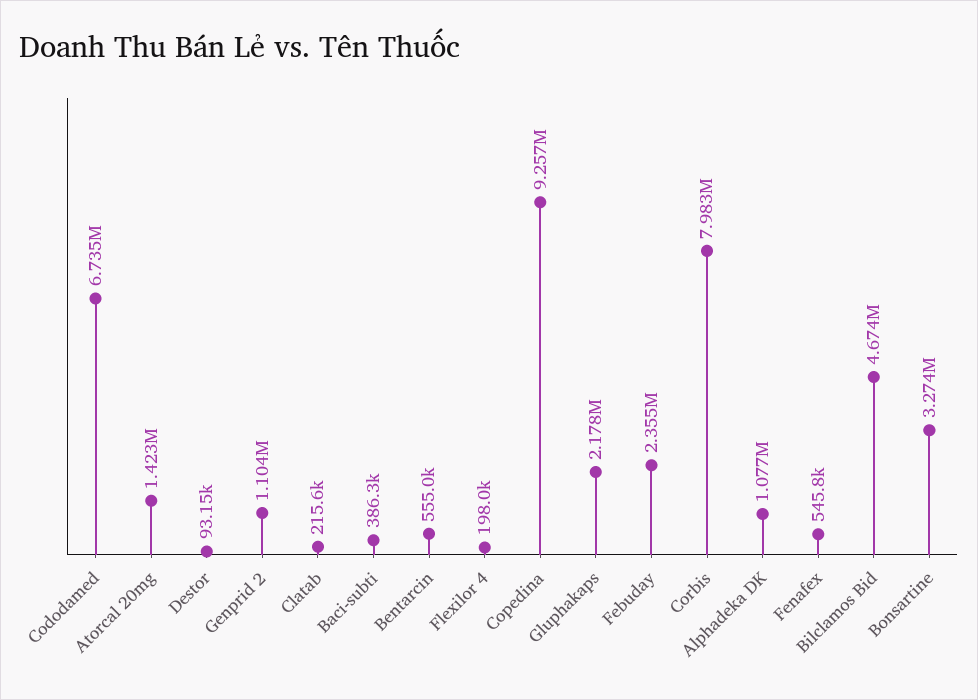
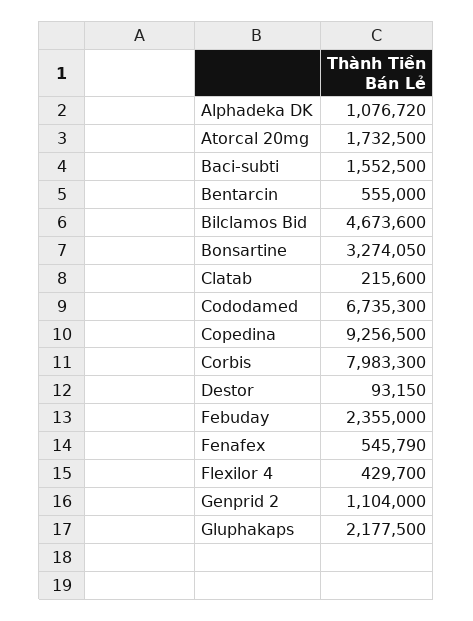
  {
    "Cododamed": 6735300,
-   "Atorcal 20mg": 1423000,
+   "Atorcal 20mg": 1732500,
    "Destor": 93150,
    "Genprid 2": 1104000,
    "Clatab": 215600,
-   "Baci-subti": 386300,
+   "Baci-subti": 1552500,
    "Bentarcin": 555000,
-   "Flexilor 4": 198000,
+   "Flexilor 4": 429700,
    "Copedina": 9256500,
    "Gluphakaps": 2177500,
    "Febuday": 2355000,
    "Corbis": 7983300,
    "Alphadeka DK": 1076720,
    "Fenafex": 545790,
    "Bilclamos Bid": 4673600,
    "Bonsartine": 3274050
  }

